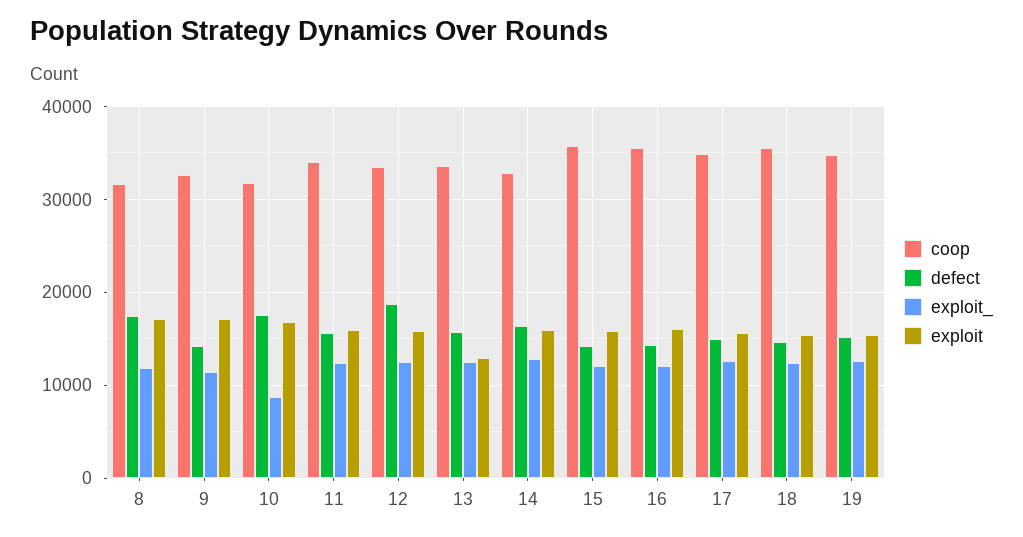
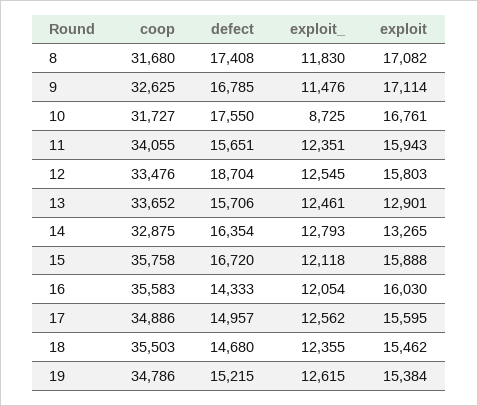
  {
    "coop": {
      "8": 31680,
      "9": 32625,
      "10": 31727,
      "11": 34055,
      "12": 33476,
      "13": 33652,
      "14": 32875,
      "15": 35758,
      "16": 35583,
      "17": 34886,
      "18": 35503,
      "19": 34786
    },
    "defect": {
      "8": 17408,
-     "9": 14000,
+     "9": 16785,
      "10": 17550,
      "11": 15651,
      "12": 18704,
      "13": 15706,
      "14": 16354,
-     "15": 14000,
+     "15": 16720,
      "16": 14333,
      "17": 14957,
      "18": 14680,
      "19": 15215
    },
    "exploit_": {
      "8": 11830,
      "9": 11476,
      "10": 8725,
      "11": 12351,
      "12": 12545,
      "13": 12461,
      "14": 12793,
      "15": 12118,
      "16": 12054,
      "17": 12562,
      "18": 12355,
      "19": 12615
    },
    "exploit": {
      "8": 17082,
      "9": 17114,
      "10": 16761,
      "11": 15943,
      "12": 15803,
      "13": 12901,
-     "14": 16000,
+     "14": 13265,
      "15": 15888,
      "16": 16030,
      "17": 15595,
      "18": 15462,
      "19": 15384
    }
  }

